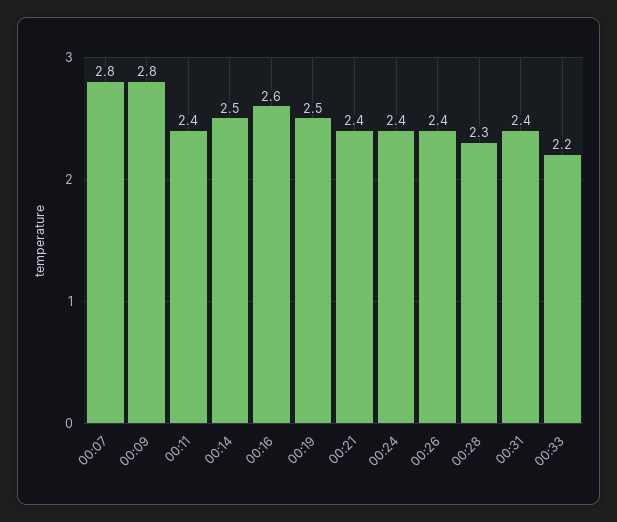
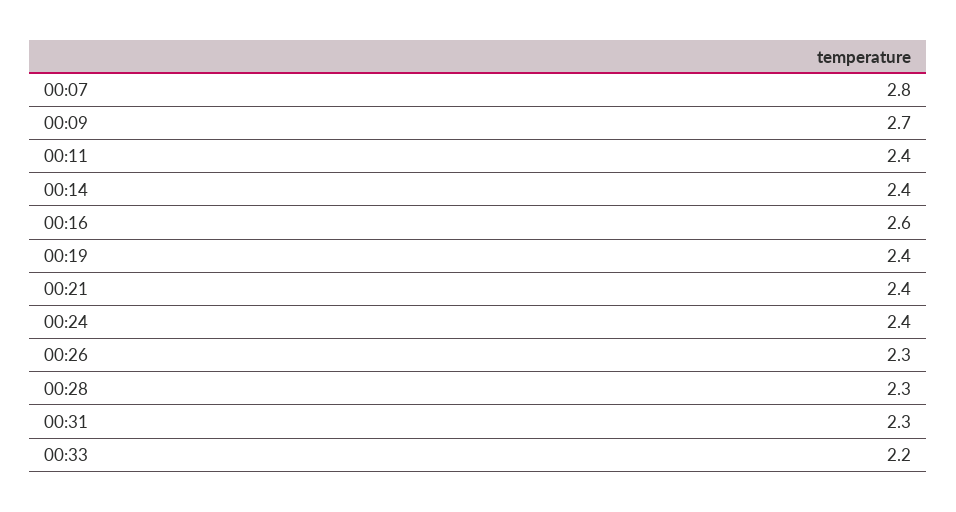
  {
    "00:07": 2.8,
-   "00:09": 2.8,
+   "00:09": 2.7,
    "00:11": 2.4,
-   "00:14": 2.5,
+   "00:14": 2.4,
    "00:16": 2.6,
-   "00:19": 2.5,
+   "00:19": 2.4,
    "00:21": 2.4,
    "00:24": 2.4,
-   "00:26": 2.4,
+   "00:26": 2.3,
    "00:28": 2.3,
-   "00:31": 2.4,
+   "00:31": 2.3,
    "00:33": 2.2
  }

